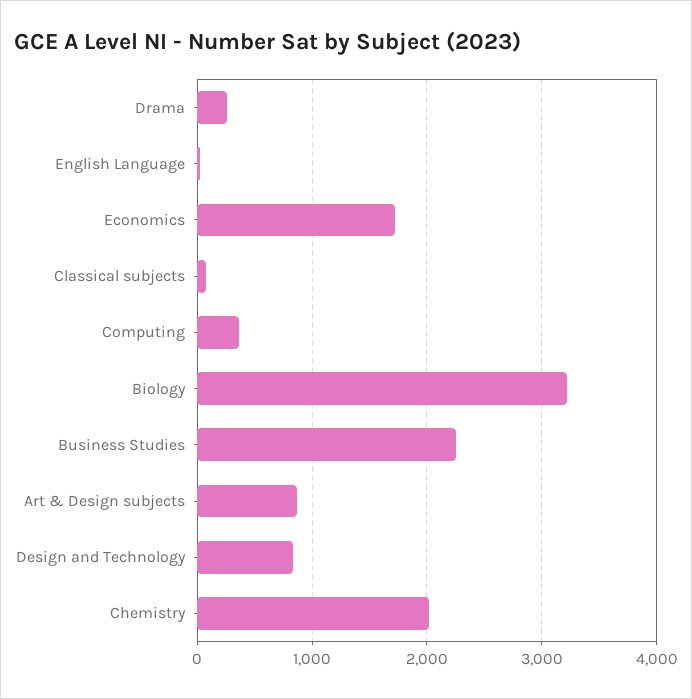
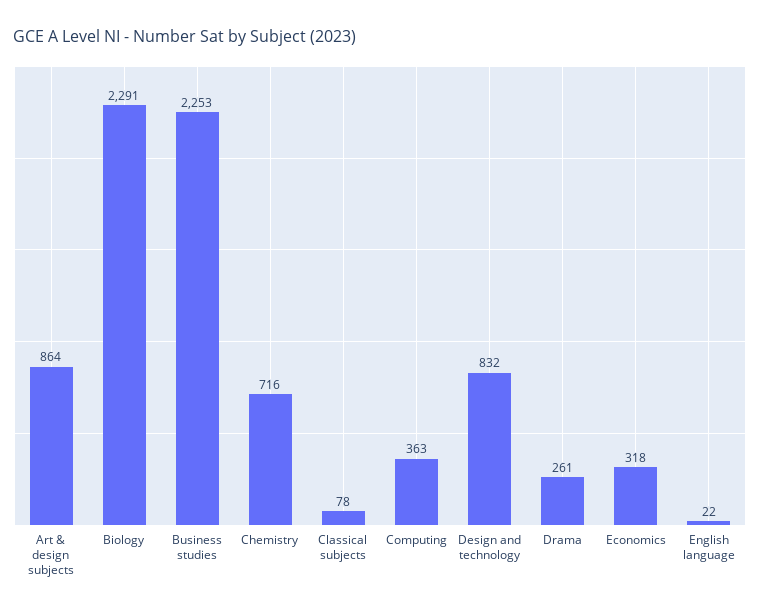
  {
    "Drama": 261,
    "English Language": 22,
-   "Economics": 1700,
+   "Economics": 318,
    "Classical subjects": 78,
    "Computing": 363,
-   "Biology": 3200,
+   "Biology": 2291,
    "Business Studies": 2253,
    "Art & Design subjects": 864,
    "Design and Technology": 832,
-   "Chemistry": 2000
+   "Chemistry": 716
  }

